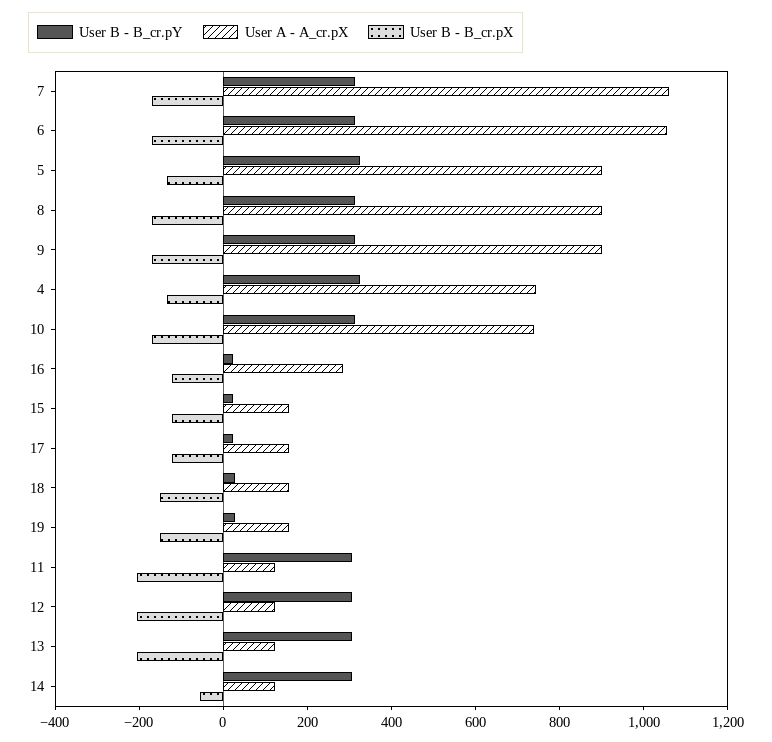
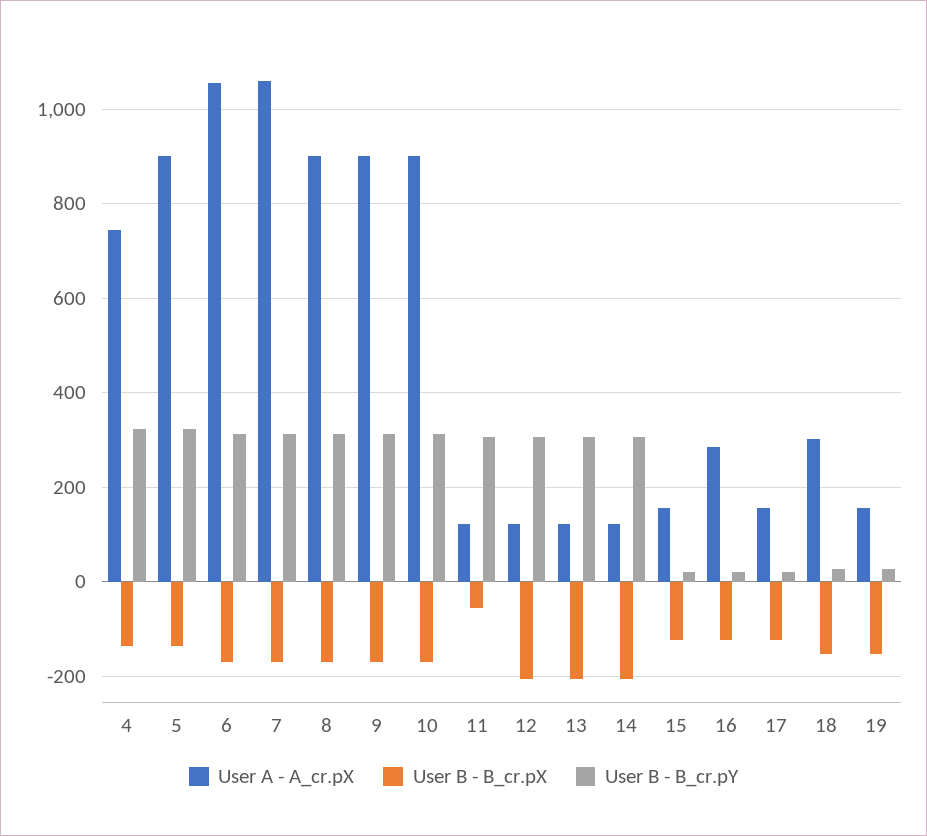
  {
    "User B - B_cr.pY": {
      "7": 320,
      "6": 320,
      "5": 320,
      "8": 320,
      "9": 320,
      "4": 320,
      "10": 320,
      "16": 20,
      "15": 20,
      "17": 20,
      "18": 20,
      "19": 20,
      "11": 300,
      "12": 300,
      "13": 300,
      "14": 300
    },
    "User A - A_cr.pX": {
      "7": 1060,
      "6": 1060,
      "5": 900,
      "8": 900,
      "9": 900,
      "4": 740,
-     "10": 750,
+     "10": 900,
      "16": 280,
      "15": 160,
      "17": 160,
-     "18": 150,
+     "18": 300,
      "19": 160,
      "11": 120,
      "12": 120,
      "13": 120,
      "14": 120
    },
    "User B - B_cr.pX": {
      "7": -180,
      "6": -180,
      "5": -140,
      "8": -180,
      "9": -180,
      "4": -140,
      "10": -180,
      "16": -120,
      "15": -120,
      "17": -120,
      "18": -160,
      "19": -160,
-     "11": -200,
+     "11": -60,
      "12": -200,
      "13": -200,
-     "14": -50
+     "14": -200
    }
  }

